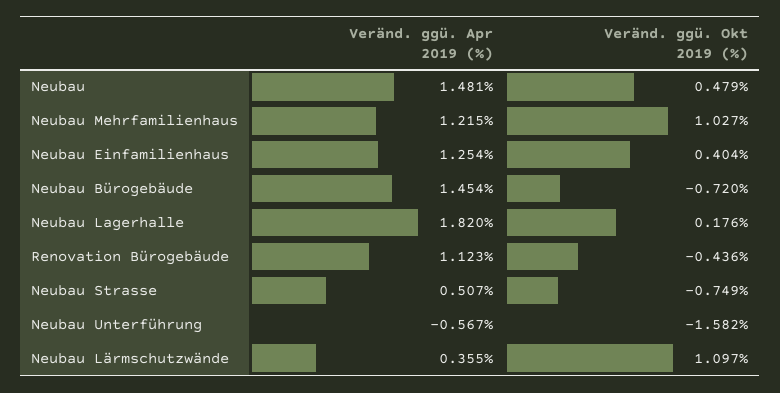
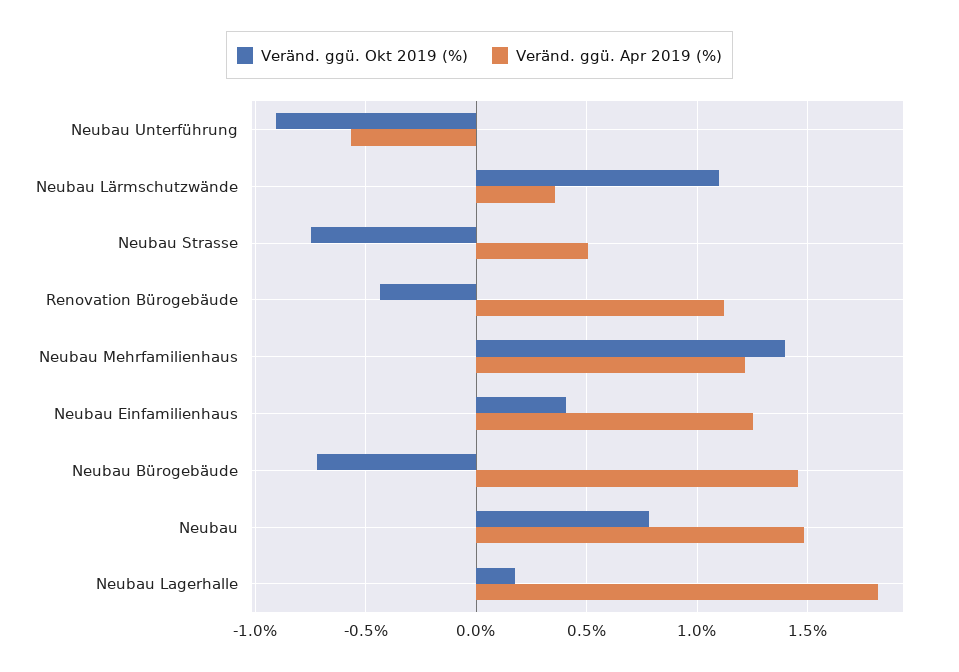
  {
    "Veränd. ggü. Apr 2019 (%)": {
      "Neubau": 1.481,
      "Neubau Mehrfamilienhaus": 1.215,
      "Neubau Einfamilienhaus": 1.254,
      "Neubau Bürogebäude": 1.454,
      "Neubau Lagerhalle": 1.82,
      "Renovation Bürogebäude": 1.123,
      "Neubau Strasse": 0.507,
      "Neubau Unterführung": -0.567,
      "Neubau Lärmschutzwände": 0.355
    },
    "Veränd. ggü. Okt 2019 (%)": {
-     "Neubau": 0.479,
+     "Neubau": 0.8,
-     "Neubau Mehrfamilienhaus": 1.027,
+     "Neubau Mehrfamilienhaus": 1.4,
      "Neubau Einfamilienhaus": 0.404,
      "Neubau Bürogebäude": -0.72,
      "Neubau Lagerhalle": 0.176,
      "Renovation Bürogebäude": -0.436,
      "Neubau Strasse": -0.749,
-     "Neubau Unterführung": -1.582,
+     "Neubau Unterführung": -0.9,
      "Neubau Lärmschutzwände": 1.097
    }
  }

